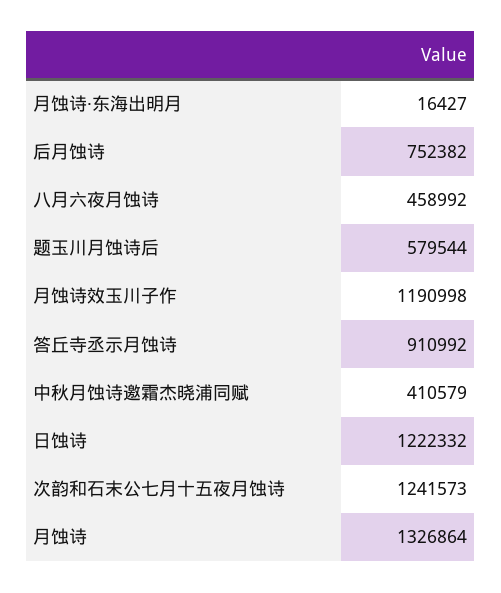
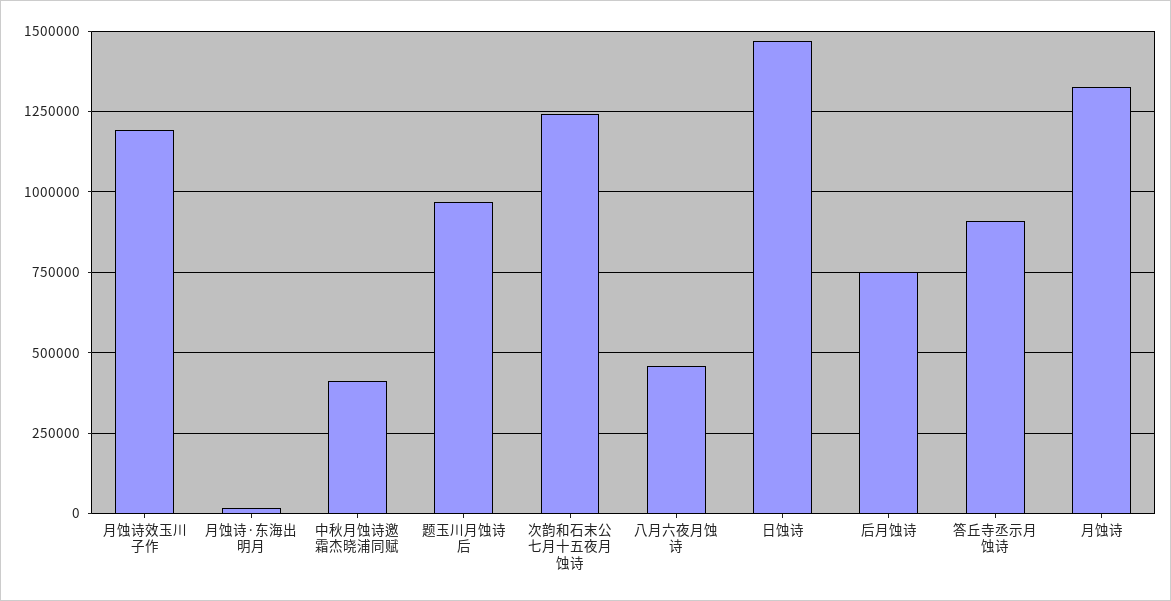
  {
    "月蚀诗·东海出明月": 16427,
    "后月蚀诗": 752382,
    "八月六夜月蚀诗": 458992,
-   "题玉川月蚀诗后": 579544,
+   "题玉川月蚀诗后": 975000,
    "月蚀诗效玉川子作": 1190998,
    "答丘寺丞示月蚀诗": 910992,
    "中秋月蚀诗邀霜杰晓浦同赋": 410579,
-   "日蚀诗": 1222332,
+   "日蚀诗": 1475000,
    "次韵和石末公七月十五夜月蚀诗": 1241573,
    "月蚀诗": 1326864
  }

